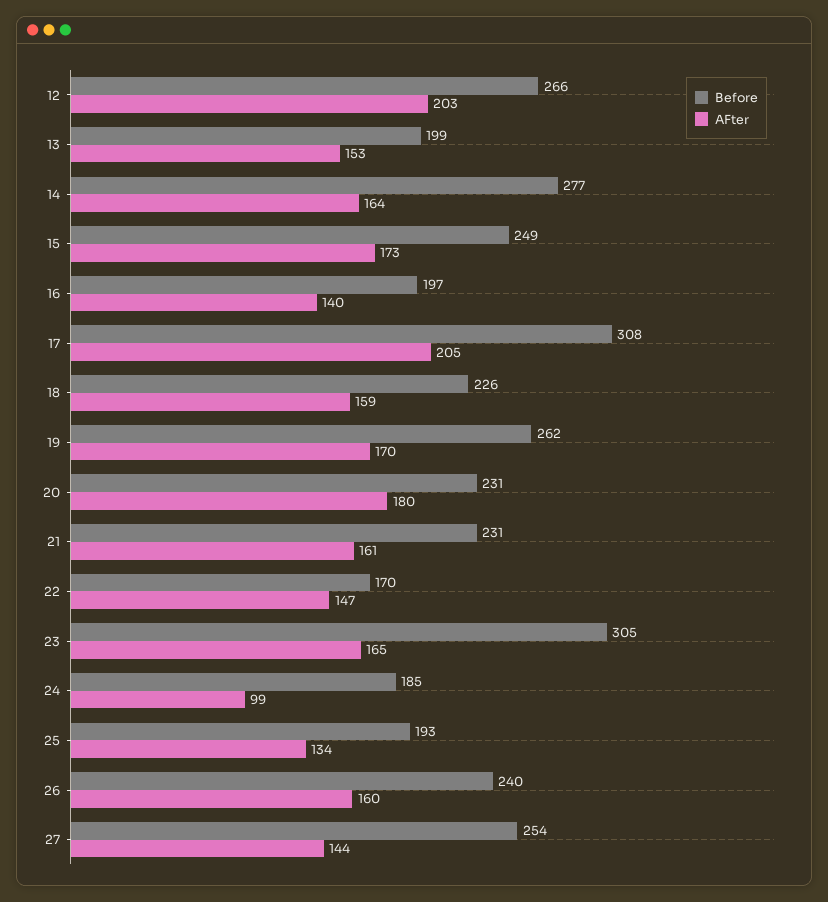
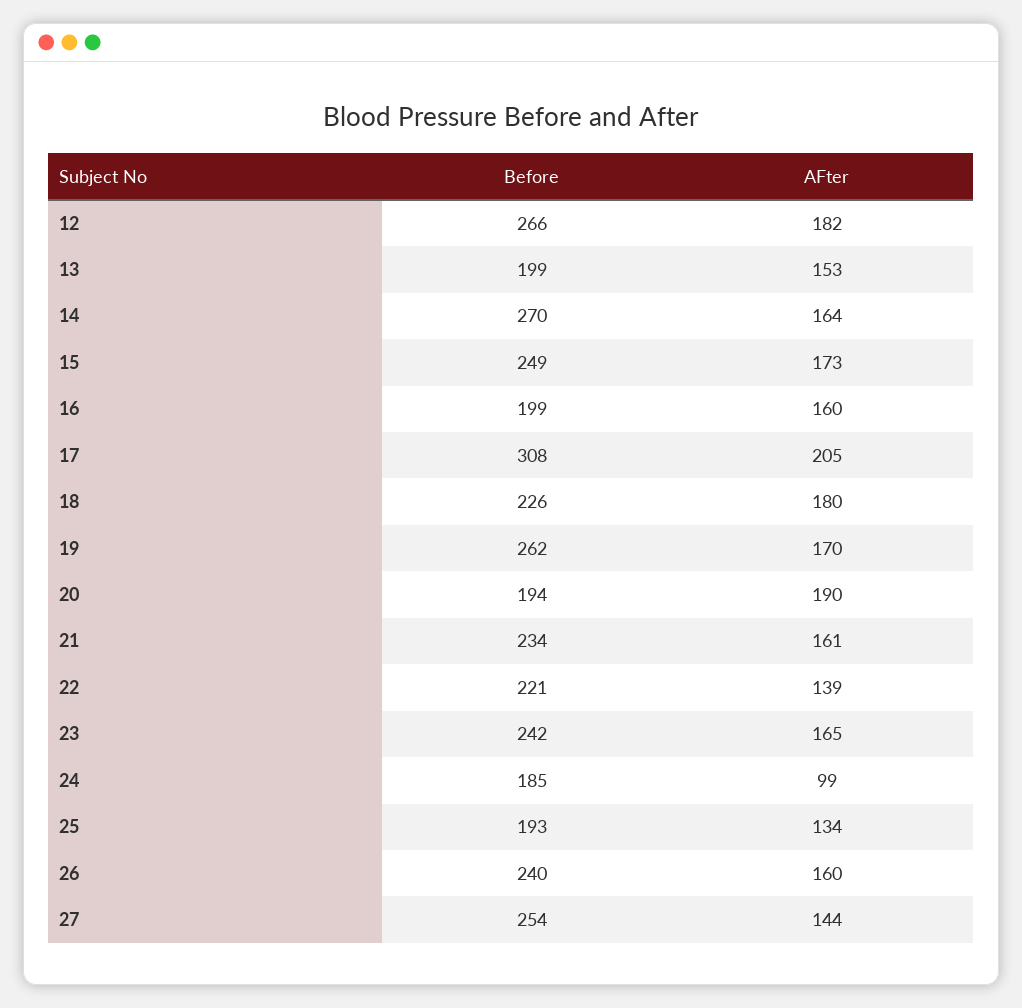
  {
    "Before": {
      "12": 266,
      "13": 199,
-     "14": 277,
+     "14": 270,
      "15": 249,
-     "16": 197,
+     "16": 199,
      "17": 308,
      "18": 226,
      "19": 262,
-     "20": 231,
+     "20": 194,
-     "21": 231,
+     "21": 234,
-     "22": 170,
+     "22": 221,
-     "23": 305,
+     "23": 242,
      "24": 185,
      "25": 193,
      "26": 240,
      "27": 254
    },
    "AFter": {
-     "12": 203,
+     "12": 182,
      "13": 153,
      "14": 164,
      "15": 173,
-     "16": 140,
+     "16": 160,
      "17": 205,
-     "18": 159,
+     "18": 180,
      "19": 170,
-     "20": 180,
+     "20": 190,
      "21": 161,
-     "22": 147,
+     "22": 139,
      "23": 165,
      "24": 99,
      "25": 134,
      "26": 160,
      "27": 144
    }
  }

